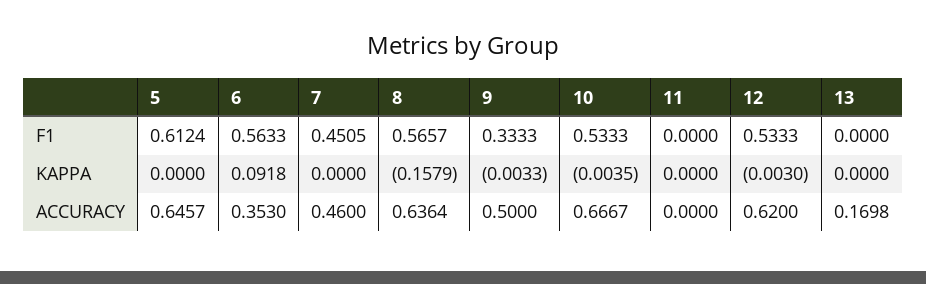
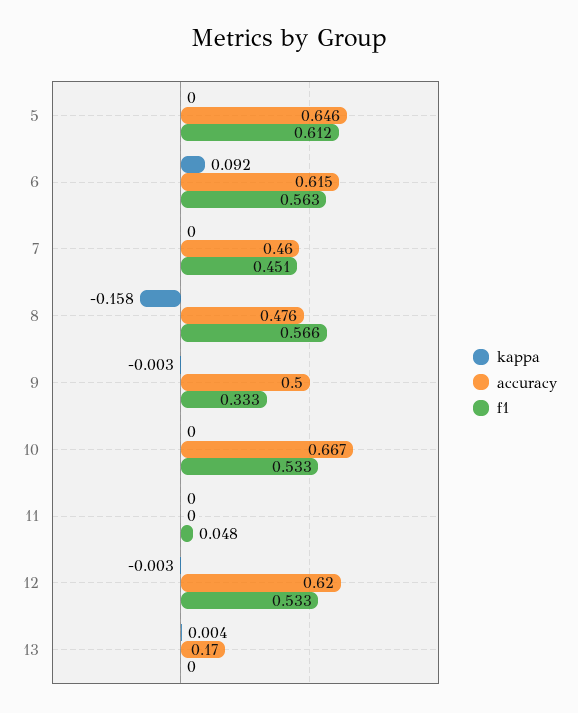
  {
    "F1": {
      "5": 0.6124,
      "6": 0.5633,
      "7": 0.4505,
      "8": 0.5657,
      "9": 0.3333,
      "10": 0.5333,
-     "11": 0,
+     "11": 0.048,
      "12": 0.5333,
      "13": 0
    },
    "KAPPA": {
      "5": 0,
      "6": 0.0918,
      "7": 0,
      "8": -0.1579,
      "9": -0.0033,
-     "10": -0.0035,
+     "10": 0,
      "11": 0,
      "12": -0.003,
-     "13": 0
+     "13": 0.004
    },
    "ACCURACY": {
      "5": 0.6457,
-     "6": 0.353,
+     "6": 0.615,
      "7": 0.46,
-     "8": 0.6364,
+     "8": 0.476,
      "9": 0.5,
      "10": 0.6667,
      "11": 0,
      "12": 0.62,
      "13": 0.1698
    }
  }

